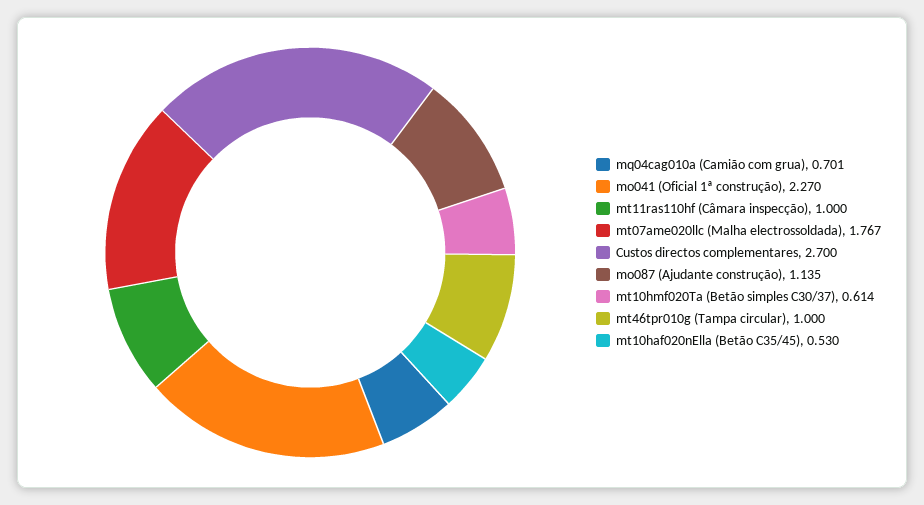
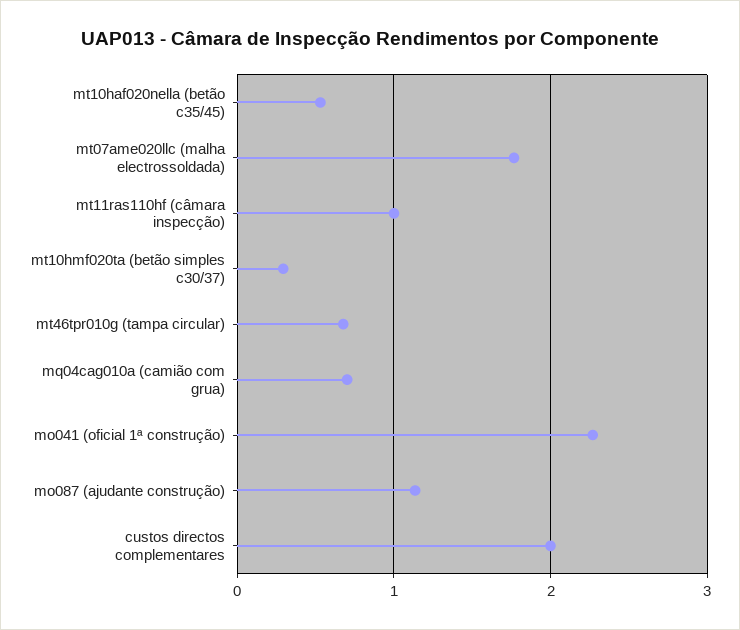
  {
    "mq04cag010a (Camião com grua)": 0.701,
    "mo041 (Oficial 1ª construção)": 2.27,
    "mt11ras110hf (Câmara inspecção)": 1,
    "mt07ame020llc (Malha electrossoldada)": 1.767,
-   "Custos directos complementares": 2.7,
+   "Custos directos complementares": 2,
    "mo087 (Ajudante construção)": 1.135,
-   "mt10hmf020Ta (Betão simples C30/37)": 0.614,
+   "mt10hmf020Ta (Betão simples C30/37)": 0.3,
-   "mt46tpr010g (Tampa circular)": 1,
+   "mt46tpr010g (Tampa circular)": 0.7,
    "mt10haf020nElla (Betão C35/45)": 0.53
  }

